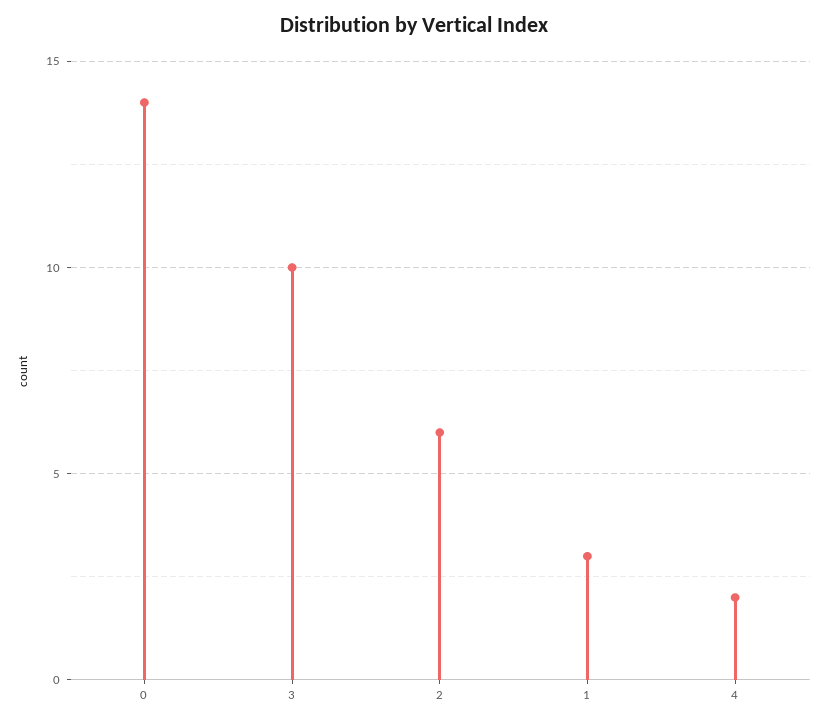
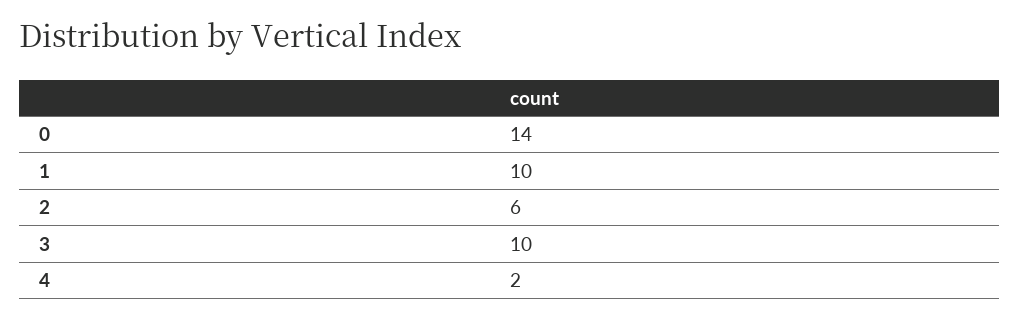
  {
    "0": 14,
    "3": 10,
    "2": 6,
-   "1": 3,
+   "1": 10,
    "4": 2
  }

